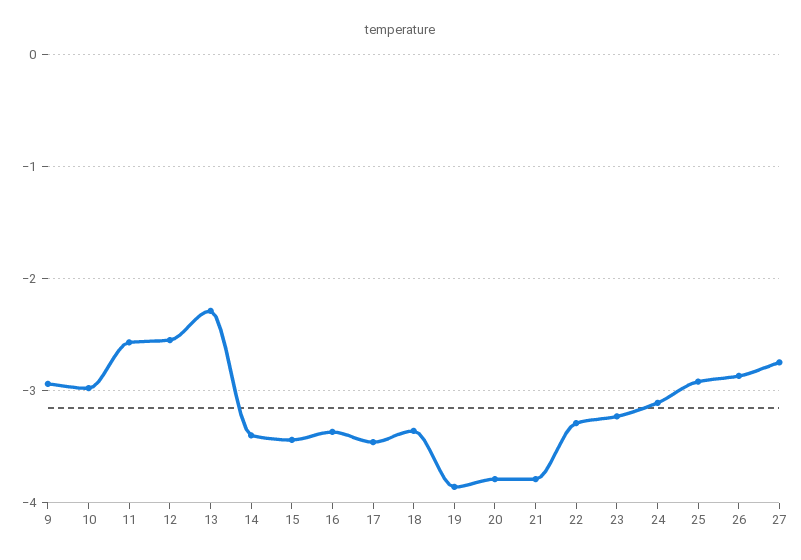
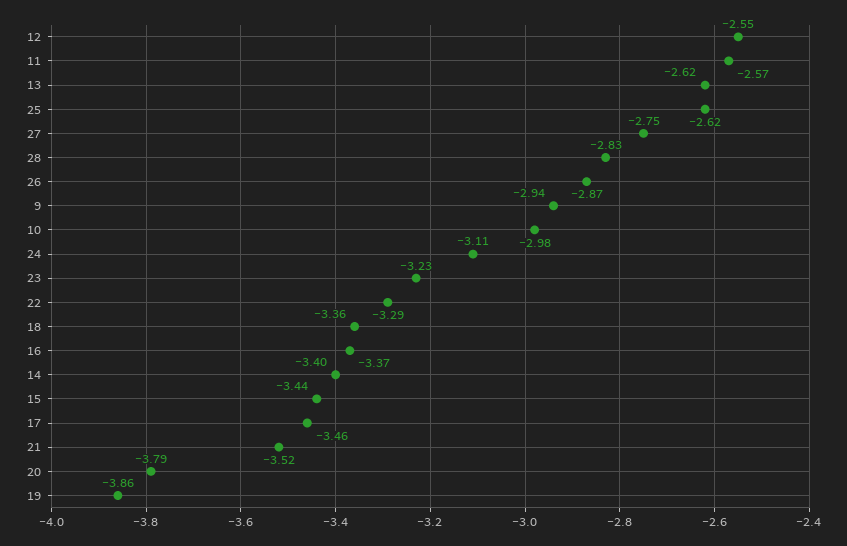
  {
    "9": -2.94,
    "10": -2.98,
    "11": -2.57,
    "12": -2.55,
-   "13": -2.3,
+   "13": -2.62,
    "14": -3.4,
    "15": -3.44,
    "16": -3.37,
    "17": -3.46,
    "18": -3.36,
    "19": -3.86,
    "20": -3.79,
-   "21": -3.8,
+   "21": -3.52,
    "22": -3.29,
    "23": -3.23,
    "24": -3.11,
-   "25": -2.9,
+   "25": -2.62,
    "26": -2.87,
-   "27": -2.75
+   "27": -2.75,
+   "28": -2.83
  }

